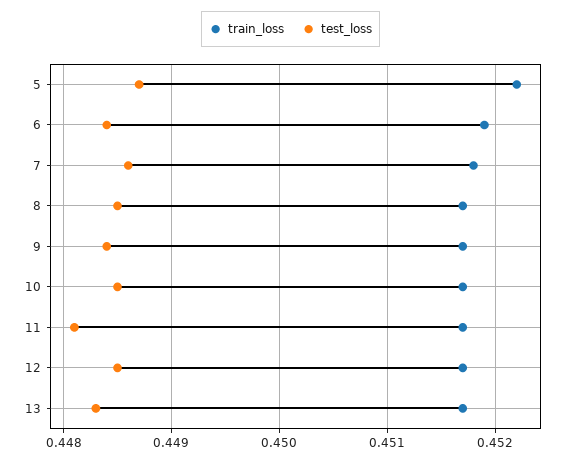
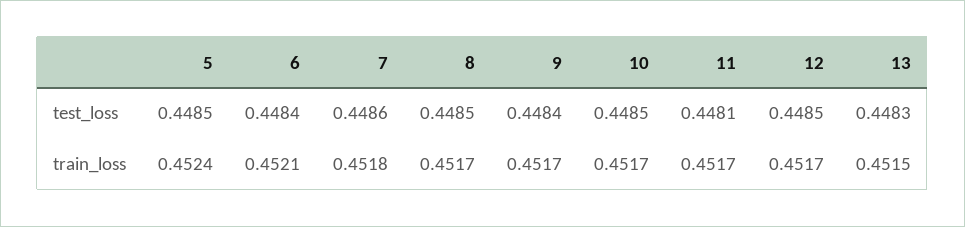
  {
    "train_loss": {
-     "5": 0.4522,
+     "5": 0.4524,
-     "6": 0.4519,
+     "6": 0.4521,
      "7": 0.4518,
      "8": 0.4517,
      "9": 0.4517,
      "10": 0.4517,
      "11": 0.4517,
      "12": 0.4517,
-     "13": 0.4517
+     "13": 0.4515
    },
    "test_loss": {
-     "5": 0.4487,
+     "5": 0.4485,
      "6": 0.4484,
      "7": 0.4486,
      "8": 0.4485,
      "9": 0.4484,
      "10": 0.4485,
      "11": 0.4481,
      "12": 0.4485,
      "13": 0.4483
    }
  }

